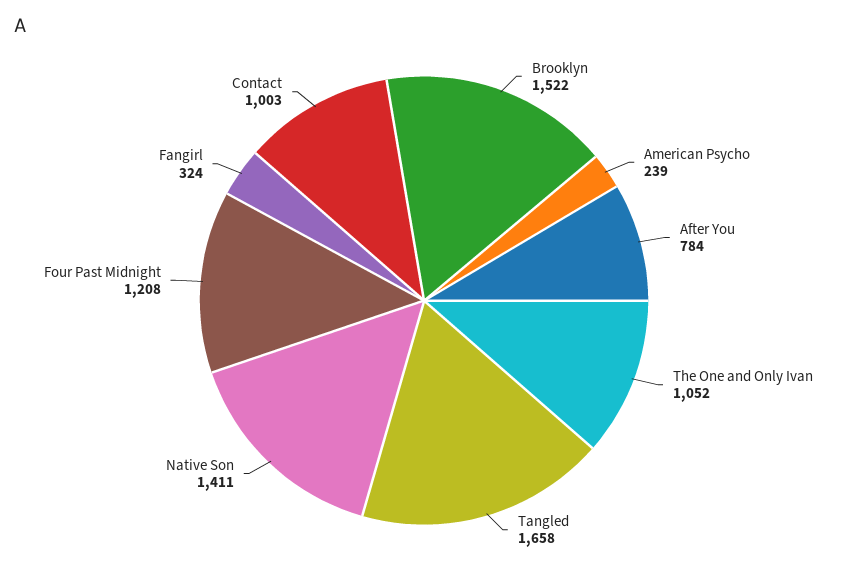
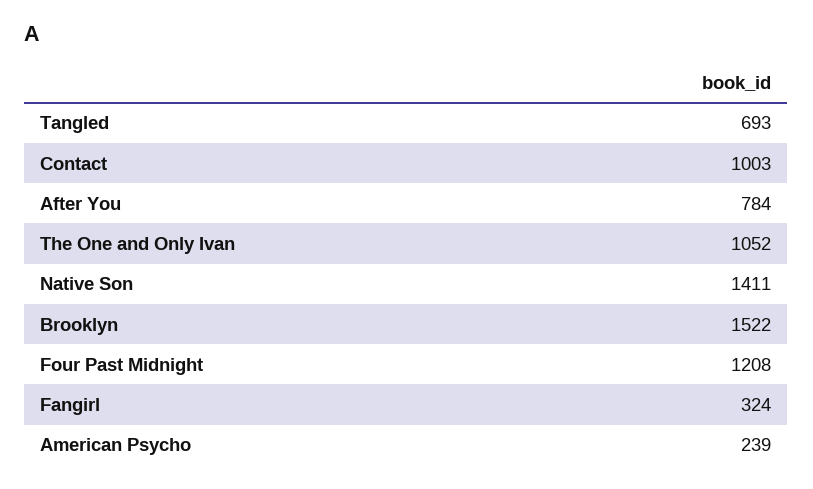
  {
    "Brooklyn": 1522,
    "American Psycho": 239,
    "After You": 784,
    "The One and Only Ivan": 1052,
-   "Tangled": 1658,
+   "Tangled": 693,
    "Native Son": 1411,
    "Four Past Midnight": 1208,
    "Fangirl": 324,
    "Contact": 1003
  }

